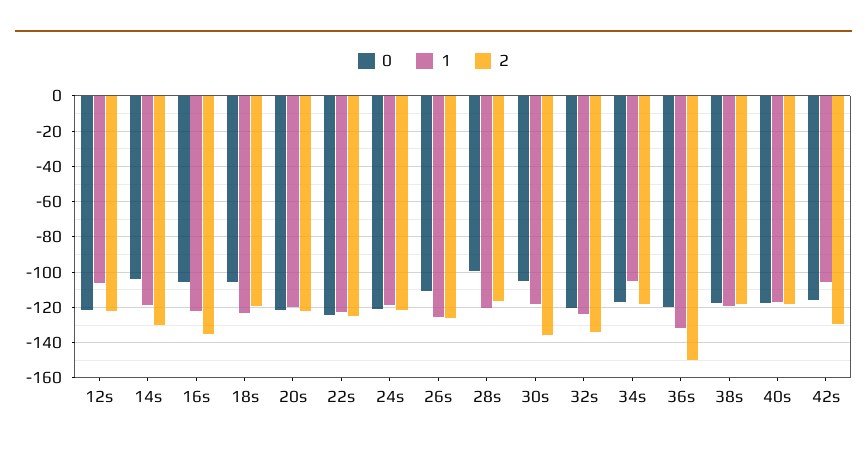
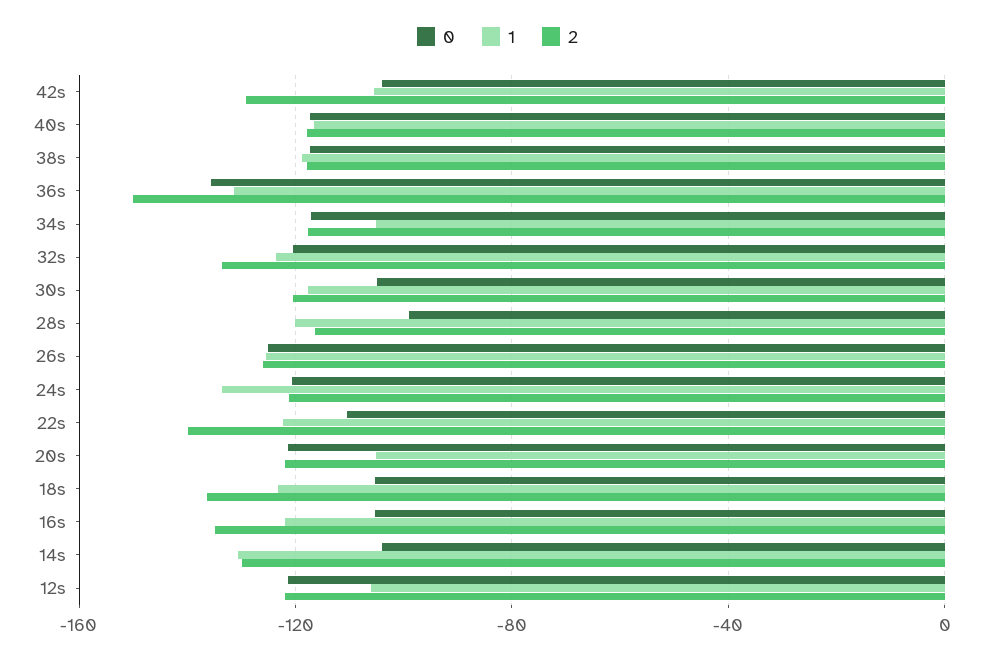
  {
    "0": {
      "12s": -120,
      "14s": -105,
      "16s": -105,
      "18s": -105,
      "20s": -120,
-     "22s": -125,
+     "22s": -110,
      "24s": -120,
-     "26s": -110,
+     "26s": -125,
      "28s": -100,
      "30s": -105,
      "32s": -120,
      "34s": -115,
-     "36s": -120,
+     "36s": -135,
      "38s": -115,
      "40s": -115,
-     "42s": -115
+     "42s": -105
    },
    "1": {
      "12s": -105,
-     "14s": -120,
+     "14s": -130,
      "16s": -120,
      "18s": -125,
-     "20s": -120,
+     "20s": -105,
      "22s": -120,
-     "24s": -120,
+     "24s": -135,
      "26s": -125,
      "28s": -120,
      "30s": -120,
      "32s": -125,
      "34s": -105,
      "36s": -130,
      "38s": -120,
      "40s": -115,
      "42s": -105
    },
    "2": {
      "12s": -120,
      "14s": -130,
      "16s": -135,
-     "18s": -120,
+     "18s": -135,
      "20s": -120,
-     "22s": -125,
+     "22s": -140,
      "24s": -120,
      "26s": -125,
      "28s": -115,
-     "30s": -135,
+     "30s": -120,
      "32s": -135,
      "34s": -120,
      "36s": -150,
      "38s": -120,
      "40s": -120,
      "42s": -130
    }
  }

